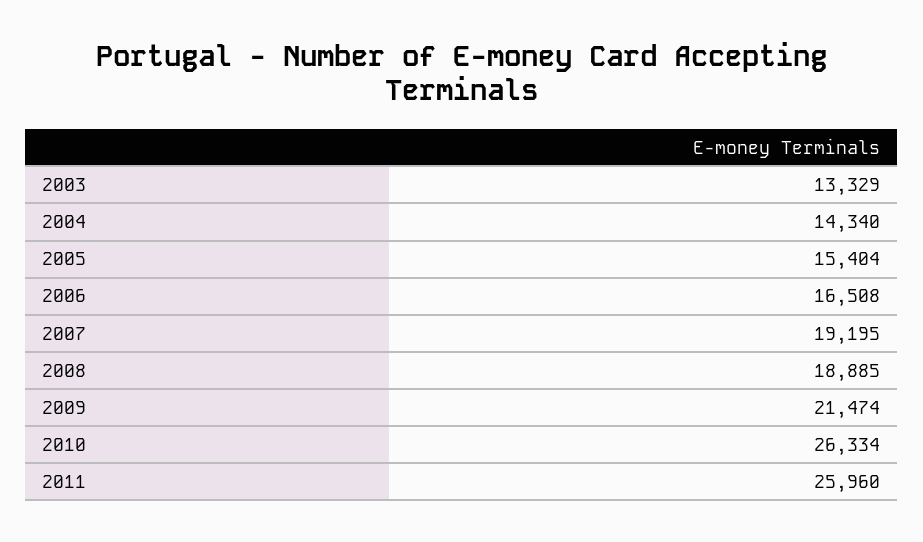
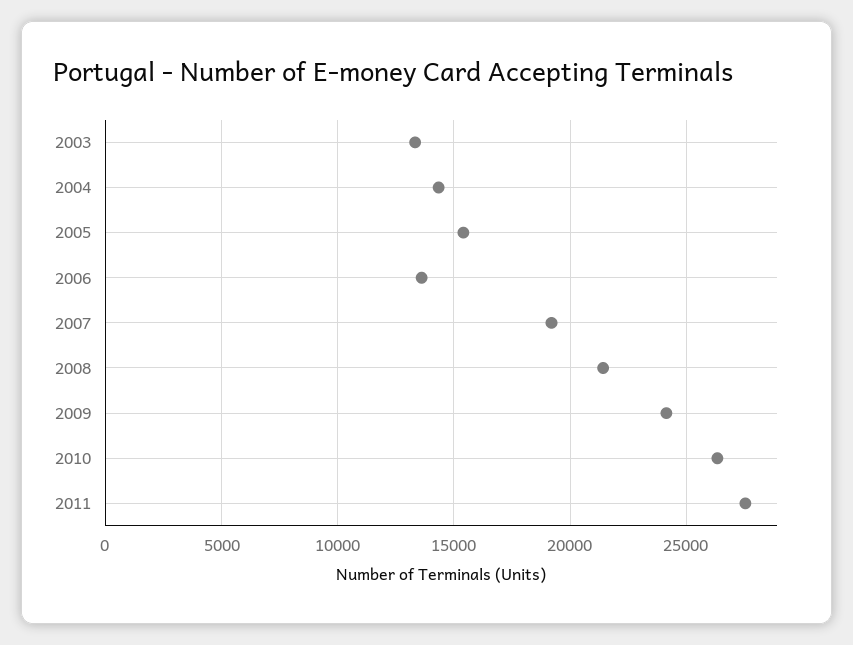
  {
    "2003": 13329,
    "2004": 14340,
    "2005": 15404,
-   "2006": 16508,
+   "2006": 13500,
    "2007": 19195,
-   "2008": 18885,
+   "2008": 21500,
-   "2009": 21474,
+   "2009": 24000,
    "2010": 26334,
-   "2011": 25960
+   "2011": 27500
  }

